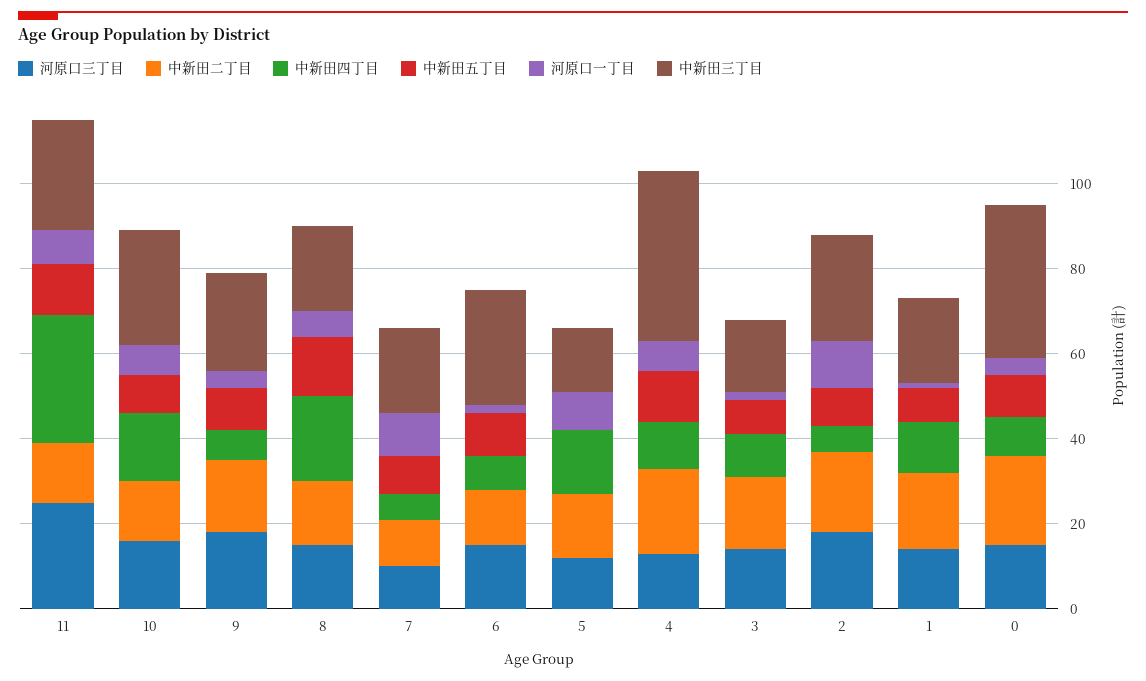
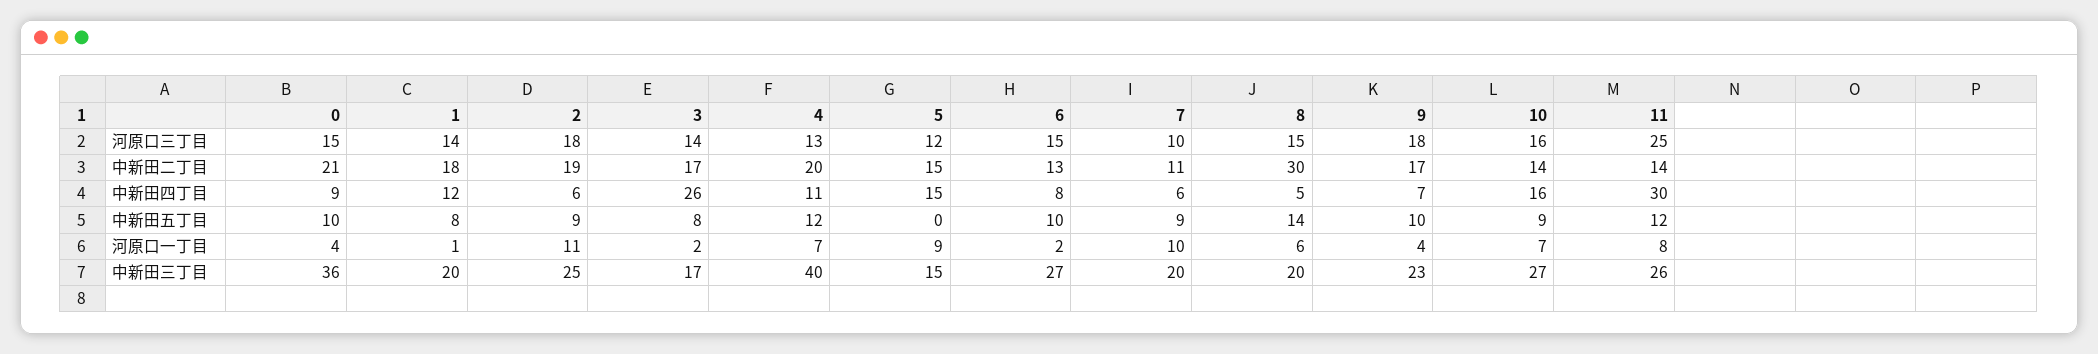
  {
    "河原口三丁目": {
      "11": 25,
      "10": 16,
      "9": 18,
      "8": 15,
      "7": 10,
      "6": 15,
      "5": 12,
      "4": 13,
      "3": 14,
      "2": 18,
      "1": 14,
      "0": 15
    },
    "中新田二丁目": {
      "11": 14,
      "10": 14,
      "9": 17,
-     "8": 15,
+     "8": 30,
      "7": 11,
      "6": 13,
      "5": 15,
      "4": 20,
      "3": 17,
      "2": 19,
      "1": 18,
      "0": 21
    },
    "中新田四丁目": {
      "11": 30,
      "10": 16,
      "9": 7,
-     "8": 20,
+     "8": 5,
      "7": 6,
      "6": 8,
      "5": 15,
      "4": 11,
-     "3": 10,
+     "3": 26,
      "2": 6,
      "1": 12,
      "0": 9
    },
    "中新田五丁目": {
      "11": 12,
      "10": 9,
      "9": 10,
      "8": 14,
      "7": 9,
      "6": 10,
      "5": 0,
      "4": 12,
      "3": 8,
      "2": 9,
      "1": 8,
      "0": 10
    },
    "河原口一丁目": {
      "11": 8,
      "10": 7,
      "9": 4,
      "8": 6,
      "7": 10,
      "6": 2,
      "5": 9,
      "4": 7,
      "3": 2,
      "2": 11,
      "1": 1,
      "0": 4
    },
    "中新田三丁目": {
      "11": 26,
      "10": 27,
      "9": 23,
      "8": 20,
      "7": 20,
      "6": 27,
      "5": 15,
      "4": 40,
      "3": 17,
      "2": 25,
      "1": 20,
      "0": 36
    }
  }

